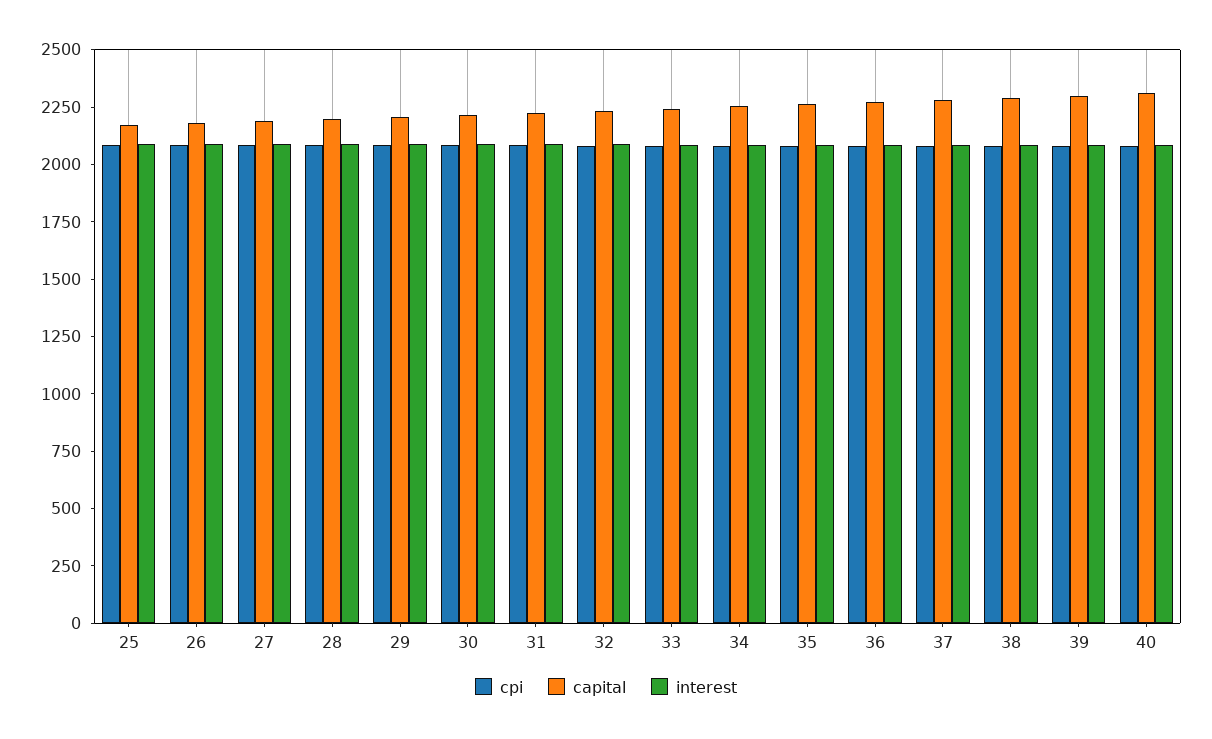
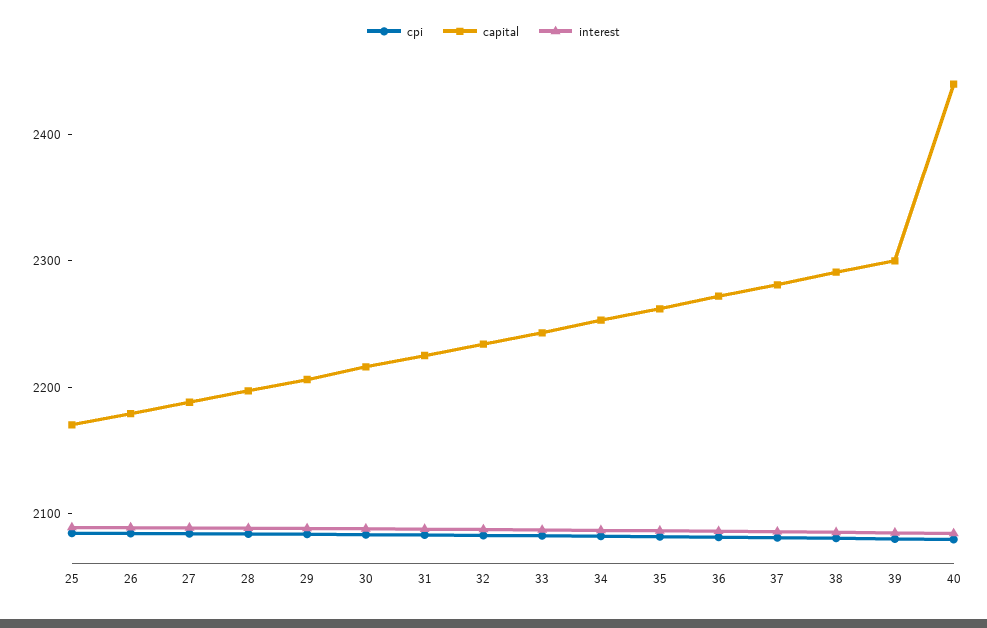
  {
    "cpi": {
      "25": 2080,
      "26": 2080,
      "27": 2080,
      "28": 2080,
      "29": 2080,
      "30": 2080,
      "31": 2080,
      "32": 2080,
      "33": 2080,
      "34": 2080,
      "35": 2080,
      "36": 2080,
      "37": 2080,
      "38": 2080,
      "39": 2080,
      "40": 2080
    },
    "capital": {
      "25": 2180,
      "26": 2180,
      "27": 2180,
      "28": 2200,
      "29": 2200,
      "30": 2220,
      "31": 2220,
      "32": 2240,
      "33": 2240,
      "34": 2260,
      "35": 2260,
      "36": 2280,
      "37": 2280,
      "38": 2300,
      "39": 2300,
-     "40": 2300
+     "40": 2440
    },
    "interest": {
      "25": 2080,
      "26": 2080,
      "27": 2080,
      "28": 2080,
      "29": 2080,
      "30": 2080,
      "31": 2080,
      "32": 2080,
      "33": 2080,
      "34": 2080,
      "35": 2080,
      "36": 2080,
      "37": 2080,
      "38": 2080,
      "39": 2080,
      "40": 2080
    }
  }

